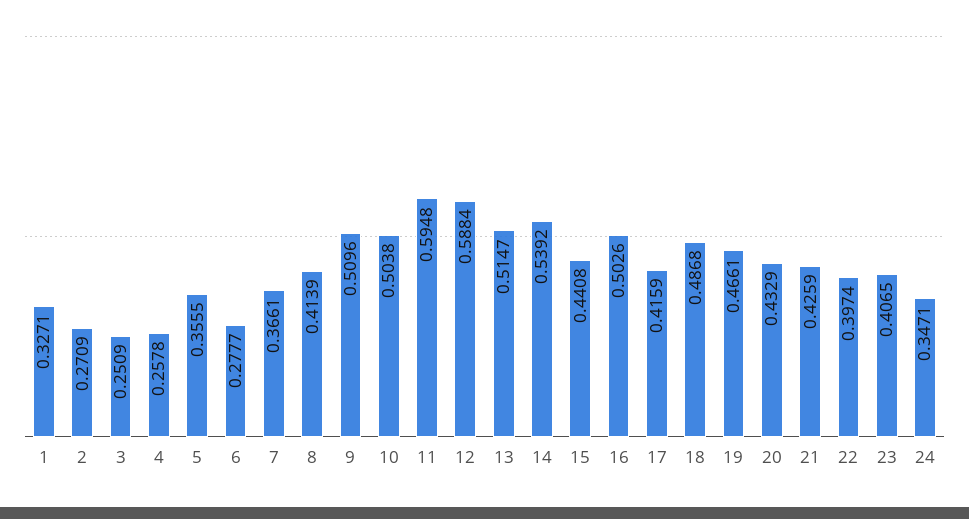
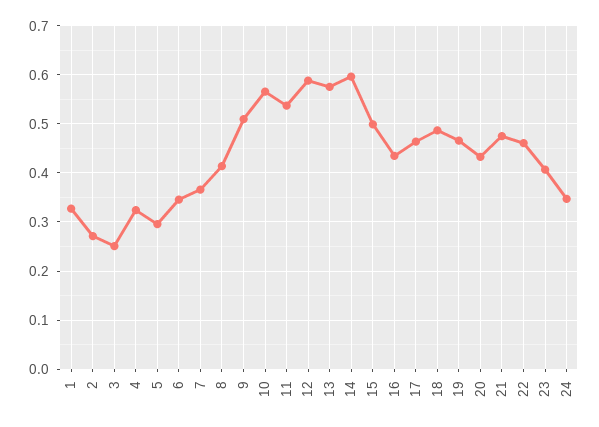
  {
    "1": 0.3271,
    "2": 0.2709,
    "3": 0.2509,
-   "4": 0.2578,
+   "4": 0.32,
-   "5": 0.3555,
+   "5": 0.3,
-   "6": 0.2777,
+   "6": 0.34,
    "7": 0.3661,
    "8": 0.4139,
    "9": 0.5096,
-   "10": 0.5038,
+   "10": 0.56,
-   "11": 0.5948,
+   "11": 0.54,
    "12": 0.5884,
-   "13": 0.5147,
+   "13": 0.58,
-   "14": 0.5392,
+   "14": 0.6,
-   "15": 0.4408,
+   "15": 0.5,
-   "16": 0.5026,
+   "16": 0.44,
-   "17": 0.4159,
+   "17": 0.46,
    "18": 0.4868,
    "19": 0.4661,
    "20": 0.4329,
-   "21": 0.4259,
+   "21": 0.48,
-   "22": 0.3974,
+   "22": 0.46,
    "23": 0.4065,
    "24": 0.3471
  }

